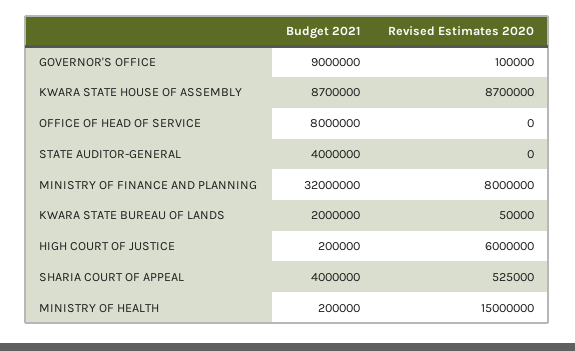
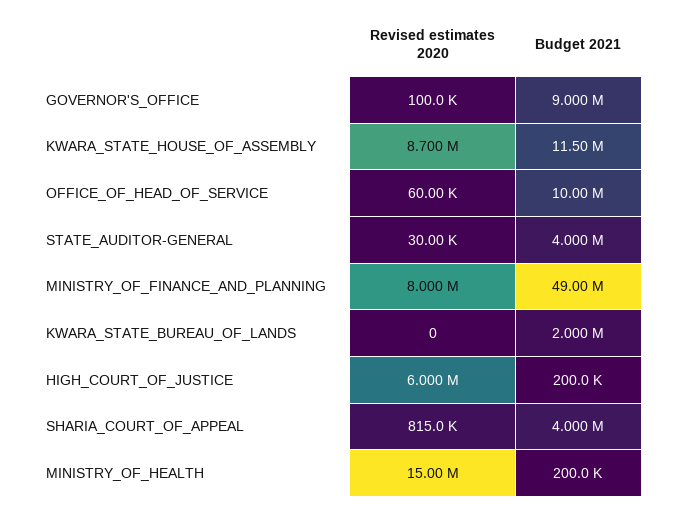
  {
    "Budget 2021": {
      "GOVERNOR'S OFFICE": 9000000,
-     "KWARA STATE HOUSE OF ASSEMBLY": 8700000,
+     "KWARA STATE HOUSE OF ASSEMBLY": 11500000,
-     "OFFICE OF HEAD OF SERVICE": 8000000,
+     "OFFICE OF HEAD OF SERVICE": 10000000,
      "STATE AUDITOR-GENERAL": 4000000,
-     "MINISTRY OF FINANCE AND PLANNING": 32000000,
+     "MINISTRY OF FINANCE AND PLANNING": 49000000,
      "KWARA STATE BUREAU OF LANDS": 2000000,
      "HIGH COURT OF JUSTICE": 200000,
      "SHARIA COURT OF APPEAL": 4000000,
      "MINISTRY OF HEALTH": 200000
    },
    "Revised Estimates 2020": {
      "GOVERNOR'S OFFICE": 100000,
      "KWARA STATE HOUSE OF ASSEMBLY": 8700000,
-     "OFFICE OF HEAD OF SERVICE": 0,
+     "OFFICE OF HEAD OF SERVICE": 60000,
-     "STATE AUDITOR-GENERAL": 0,
+     "STATE AUDITOR-GENERAL": 30000,
      "MINISTRY OF FINANCE AND PLANNING": 8000000,
-     "KWARA STATE BUREAU OF LANDS": 50000,
+     "KWARA STATE BUREAU OF LANDS": 0,
      "HIGH COURT OF JUSTICE": 6000000,
-     "SHARIA COURT OF APPEAL": 525000,
+     "SHARIA COURT OF APPEAL": 815000,
      "MINISTRY OF HEALTH": 15000000
    }
  }

